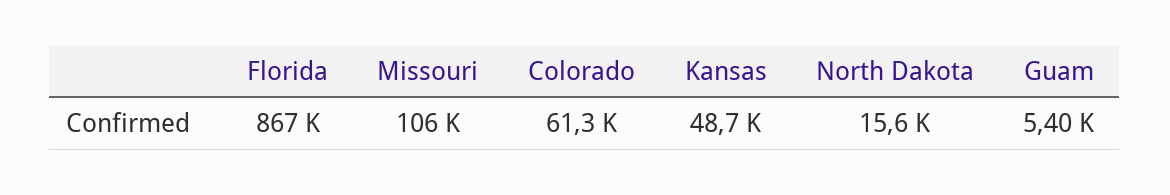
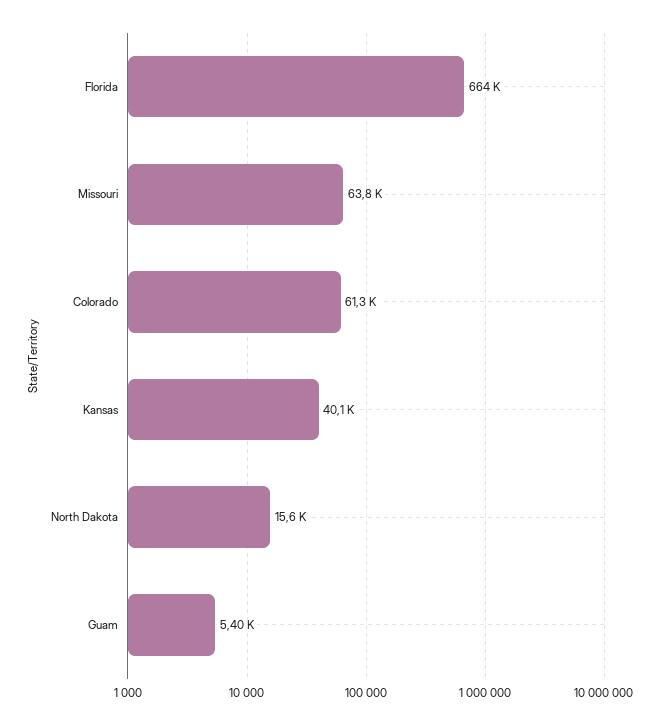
  {
-   "Florida": 867000,
+   "Florida": 664000,
-   "Missouri": 106000,
+   "Missouri": 63800,
    "Colorado": 61300,
-   "Kansas": 48700,
+   "Kansas": 40100,
    "North Dakota": 15600,
    "Guam": 5400
  }

